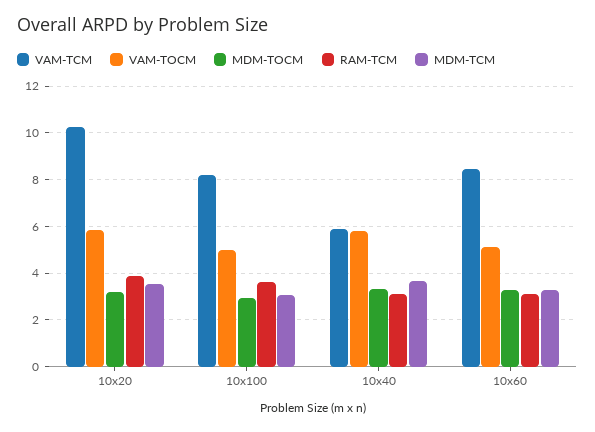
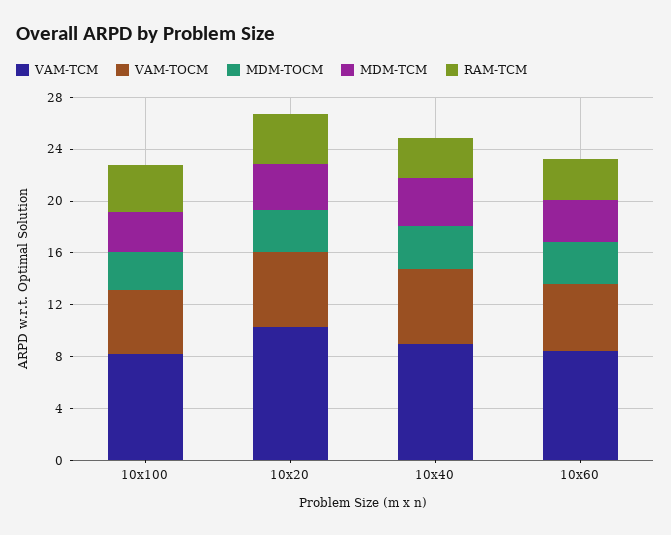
  {
    "VAM-TCM": {
      "10x20": 10.5,
      "10x100": 8,
-     "10x40": 6,
+     "10x40": 9,
      "10x60": 8.5
    },
    "VAM-TOCM": {
      "10x20": 6,
      "10x100": 5,
      "10x40": 6,
      "10x60": 5
    },
    "MDM-TOCM": {
      "10x20": 3,
      "10x100": 3,
      "10x40": 3.5,
      "10x60": 3.5
    },
    "RAM-TCM": {
      "10x20": 4,
      "10x100": 3.5,
      "10x40": 3,
      "10x60": 3
    },
    "MDM-TCM": {
      "10x20": 3.5,
      "10x100": 3,
      "10x40": 3.5,
      "10x60": 3.5
    }
  }

